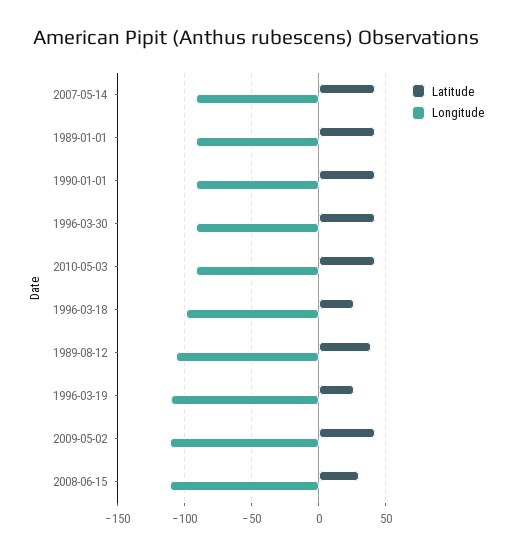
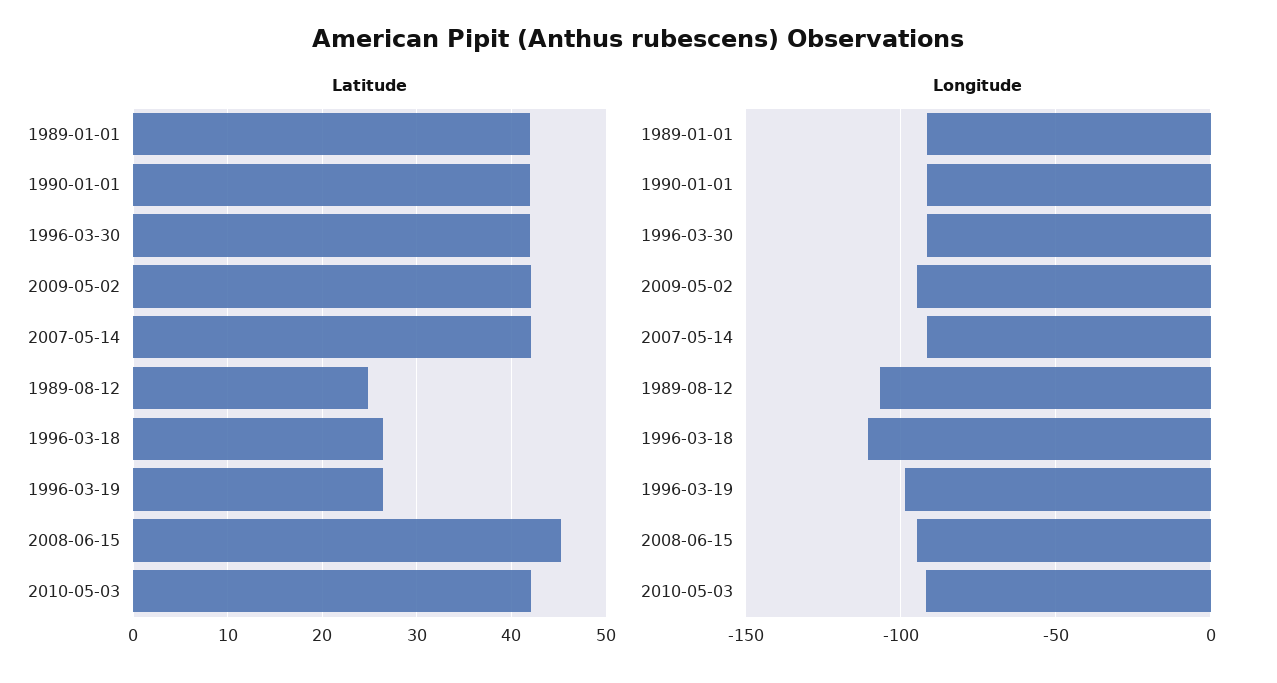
  {
    "Latitude": {
      "2007-05-14": 42,
      "1989-01-01": 42,
      "1990-01-01": 42,
      "1996-03-30": 42,
      "2010-05-03": 42,
      "1996-03-18": 26,
-     "1989-08-12": 40,
+     "1989-08-12": 25,
      "1996-03-19": 26,
      "2009-05-02": 42,
-     "2008-06-15": 30
+     "2008-06-15": 45
    },
    "Longitude": {
      "2007-05-14": -90,
      "1989-01-01": -90,
      "1990-01-01": -90,
      "1996-03-30": -90,
      "2010-05-03": -90,
-     "1996-03-18": -100,
+     "1996-03-18": -110,
      "1989-08-12": -105,
-     "1996-03-19": -110,
+     "1996-03-19": -100,
-     "2009-05-02": -110,
+     "2009-05-02": -95,
-     "2008-06-15": -110
+     "2008-06-15": -95
    }
  }

